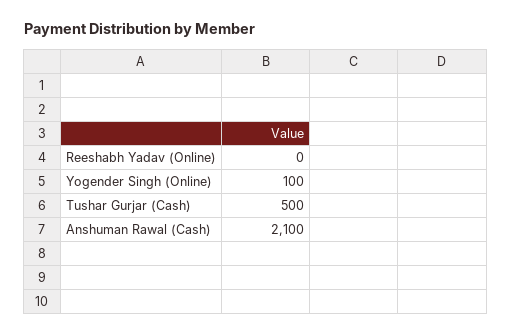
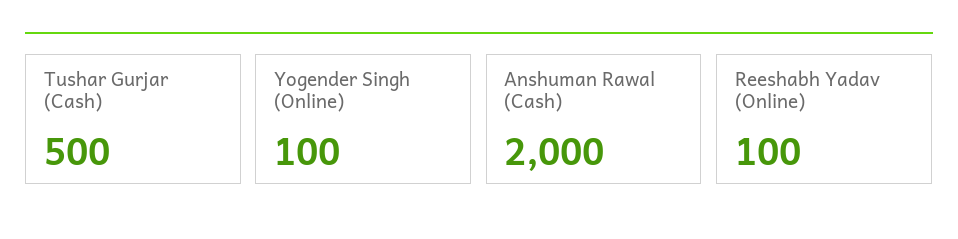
  {
-   "Reeshabh Yadav (Online)": 0,
+   "Reeshabh Yadav (Online)": 100,
    "Yogender Singh (Online)": 100,
    "Tushar Gurjar (Cash)": 500,
-   "Anshuman Rawal (Cash)": 2100
+   "Anshuman Rawal (Cash)": 2000
  }

